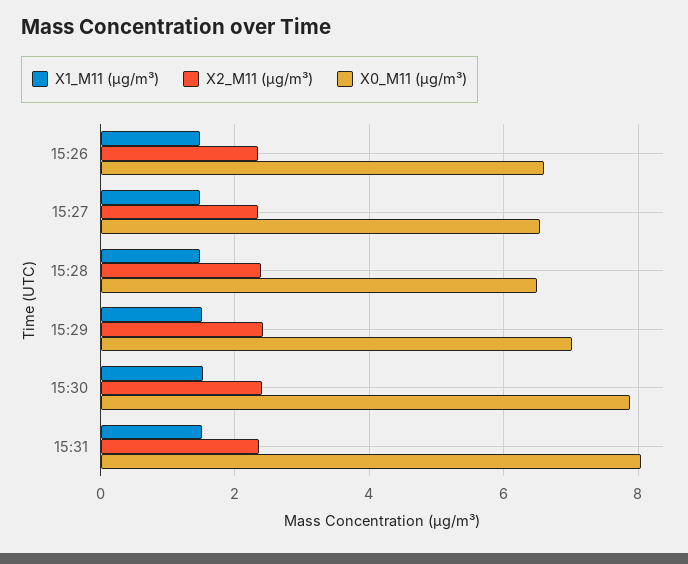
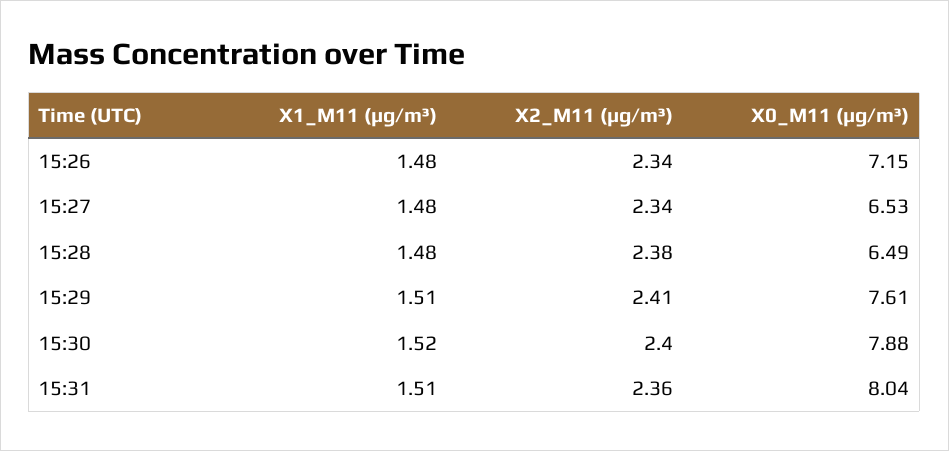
  {
    "X1_M11 (μg/m³)": {
      "15:26": 1.48,
      "15:27": 1.48,
      "15:28": 1.48,
      "15:29": 1.51,
      "15:30": 1.52,
      "15:31": 1.51
    },
    "X2_M11 (μg/m³)": {
      "15:26": 2.34,
      "15:27": 2.34,
      "15:28": 2.38,
      "15:29": 2.41,
      "15:30": 2.4,
      "15:31": 2.36
    },
    "X0_M11 (μg/m³)": {
-     "15:26": 6.6,
+     "15:26": 7.15,
      "15:27": 6.53,
      "15:28": 6.49,
-     "15:29": 7,
+     "15:29": 7.61,
      "15:30": 7.88,
      "15:31": 8.04
    }
  }

